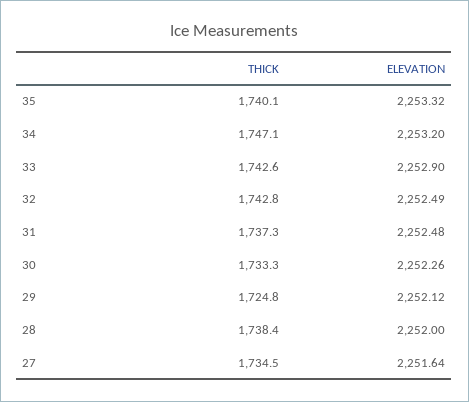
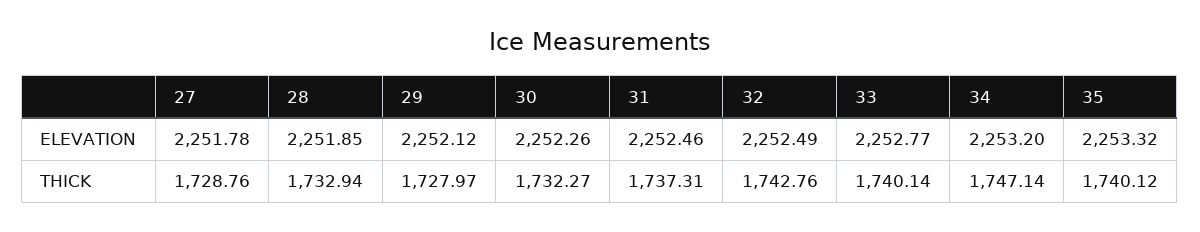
  {
    "THICK": {
      "35": 1740.12,
      "34": 1747.14,
-     "33": 1742.6,
+     "33": 1740.14,
      "32": 1742.76,
      "31": 1737.31,
-     "30": 1733.3,
+     "30": 1732.27,
-     "29": 1724.8,
+     "29": 1727.97,
-     "28": 1738.4,
+     "28": 1732.94,
-     "27": 1734.5
+     "27": 1728.76
    },
    "ELEVATION": {
      "35": 2253.32,
      "34": 2253.2,
-     "33": 2252.9,
+     "33": 2252.77,
      "32": 2252.49,
-     "31": 2252.48,
+     "31": 2252.46,
      "30": 2252.26,
      "29": 2252.12,
-     "28": 2252,
+     "28": 2251.85,
-     "27": 2251.64
+     "27": 2251.78
    }
  }

